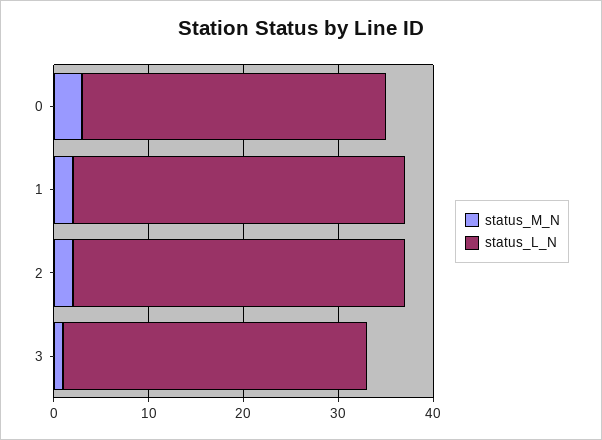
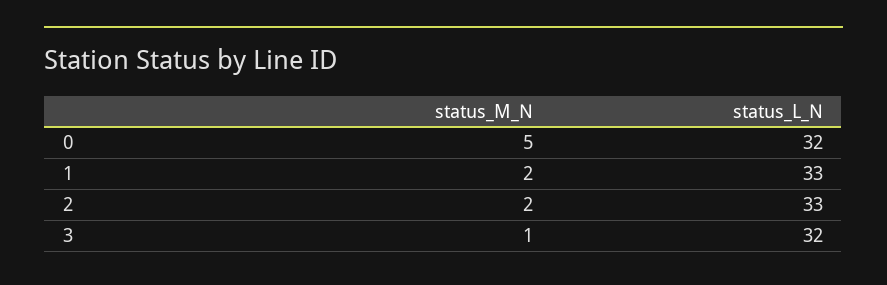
  {
    "status_M_N": {
-     "0": 3,
+     "0": 5,
      "1": 2,
      "2": 2,
      "3": 1
    },
    "status_L_N": {
      "0": 32,
-     "1": 35,
+     "1": 33,
-     "2": 35,
+     "2": 33,
      "3": 32
    }
  }

